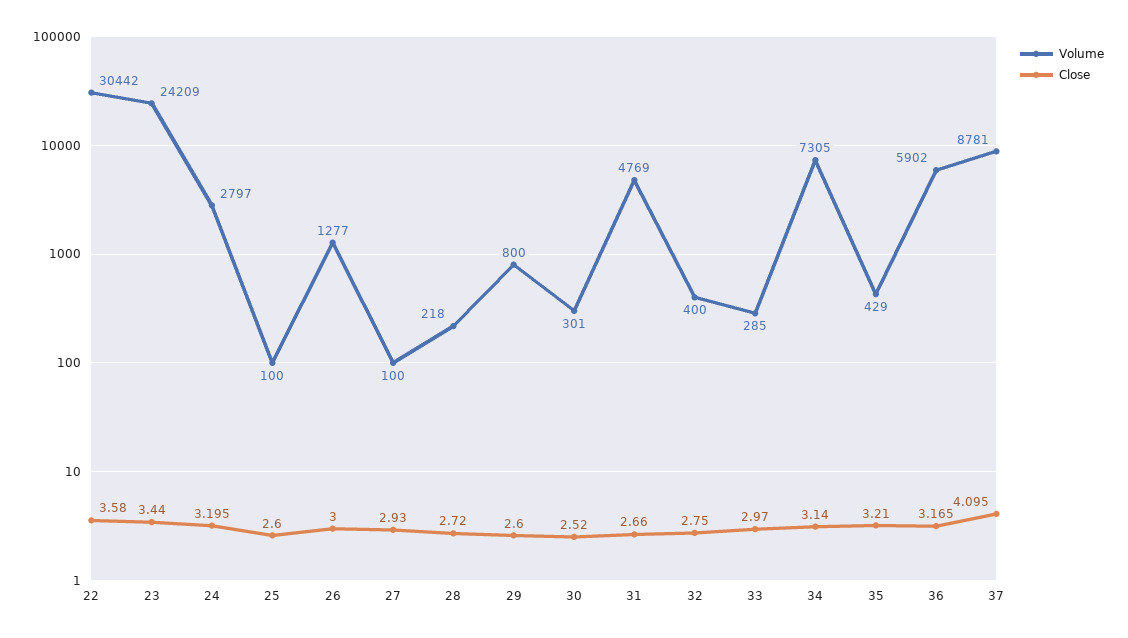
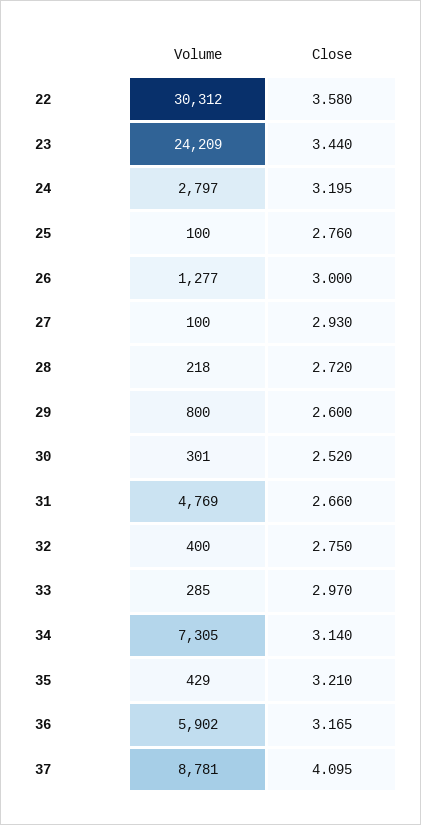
  {
    "Volume": {
-     "22": 30442,
+     "22": 30312,
      "23": 24209,
      "24": 2797,
      "25": 100,
      "26": 1277,
      "27": 100,
      "28": 218,
      "29": 800,
      "30": 301,
      "31": 4769,
      "32": 400,
      "33": 285,
      "34": 7305,
      "35": 429,
      "36": 5902,
      "37": 8781
    },
    "Close": {
      "22": 3.58,
      "23": 3.44,
      "24": 3.195,
-     "25": 2.6,
+     "25": 2.76,
      "26": 3,
      "27": 2.93,
      "28": 2.72,
      "29": 2.6,
      "30": 2.52,
      "31": 2.66,
      "32": 2.75,
      "33": 2.97,
      "34": 3.14,
      "35": 3.21,
      "36": 3.165,
      "37": 4.095
    }
  }

